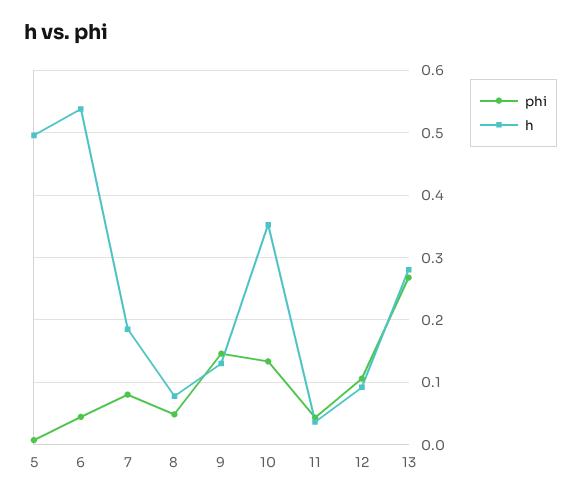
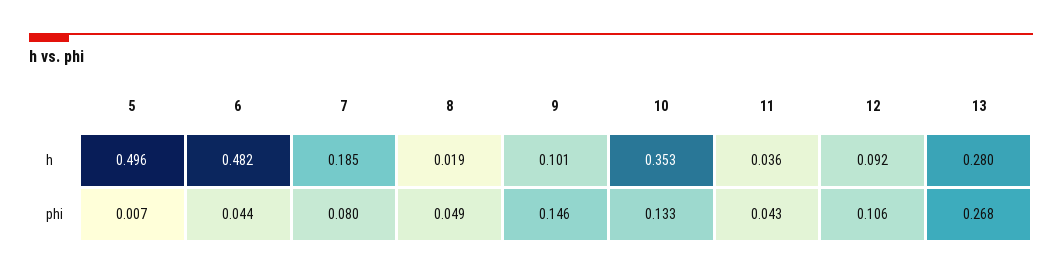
  {
    "phi": {
      "5": 0.007,
      "6": 0.044,
      "7": 0.08,
      "8": 0.049,
      "9": 0.146,
      "10": 0.133,
      "11": 0.043,
      "12": 0.106,
      "13": 0.268
    },
    "h": {
      "5": 0.496,
-     "6": 0.54,
+     "6": 0.482,
      "7": 0.185,
-     "8": 0.08,
+     "8": 0.019,
-     "9": 0.13,
+     "9": 0.101,
      "10": 0.353,
      "11": 0.036,
      "12": 0.092,
      "13": 0.28
    }
  }

